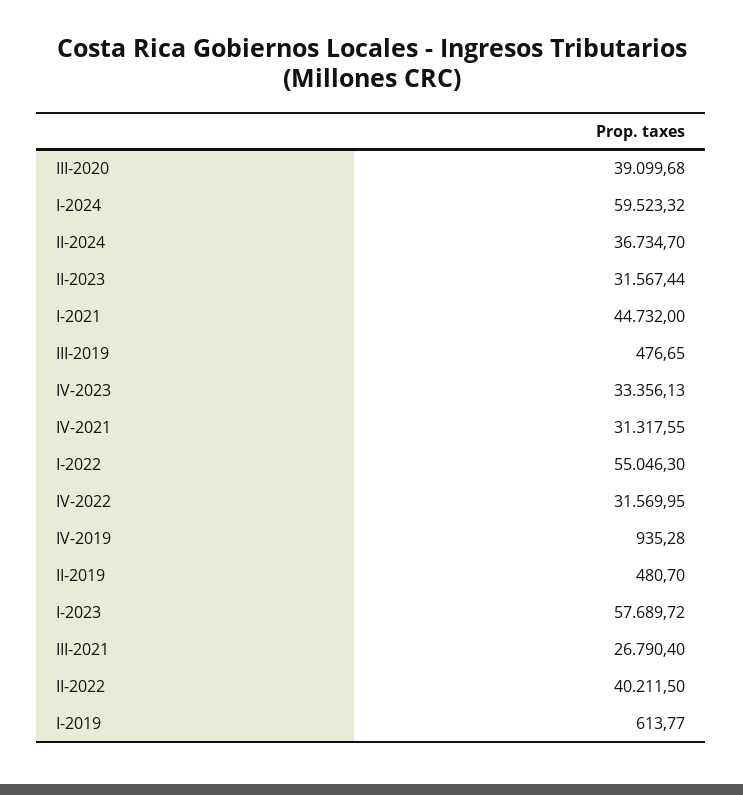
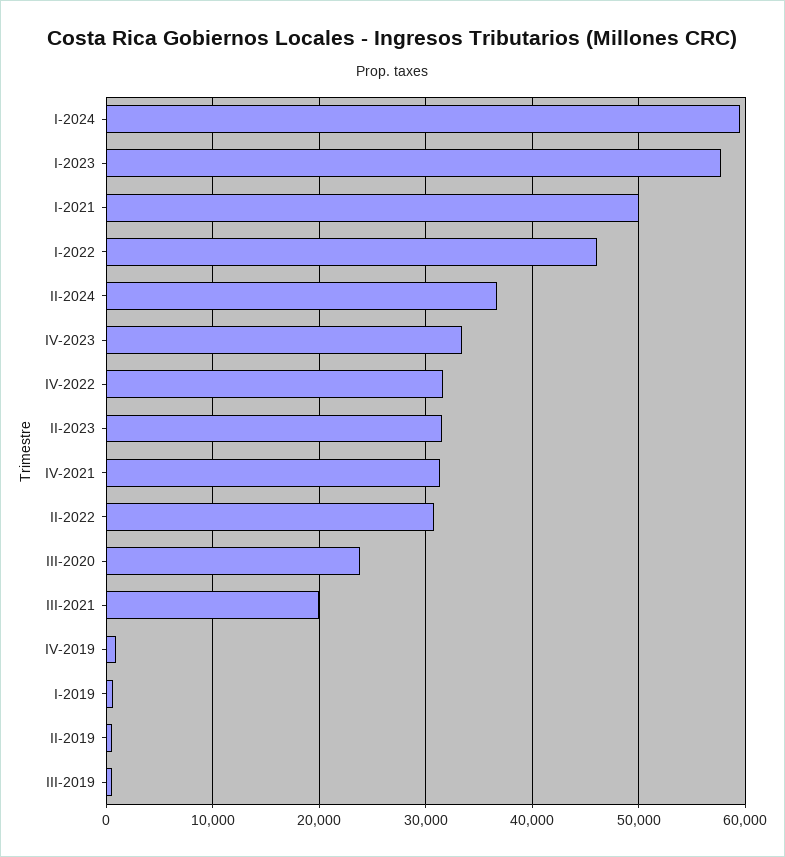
  {
-   "III-2020": 39099.68,
+   "III-2020": 24000,
    "I-2024": 59523.32,
    "II-2024": 36734.7,
    "II-2023": 31567.44,
-   "I-2021": 44732,
+   "I-2021": 50000,
    "III-2019": 476.65,
    "IV-2023": 33356.13,
    "IV-2021": 31317.55,
-   "I-2022": 55046.3,
+   "I-2022": 46000,
    "IV-2022": 31569.95,
    "IV-2019": 935.28,
    "II-2019": 480.7,
    "I-2023": 57689.72,
-   "III-2021": 26790.4,
+   "III-2021": 20000,
-   "II-2022": 40211.5,
+   "II-2022": 31000,
    "I-2019": 613.77
  }

